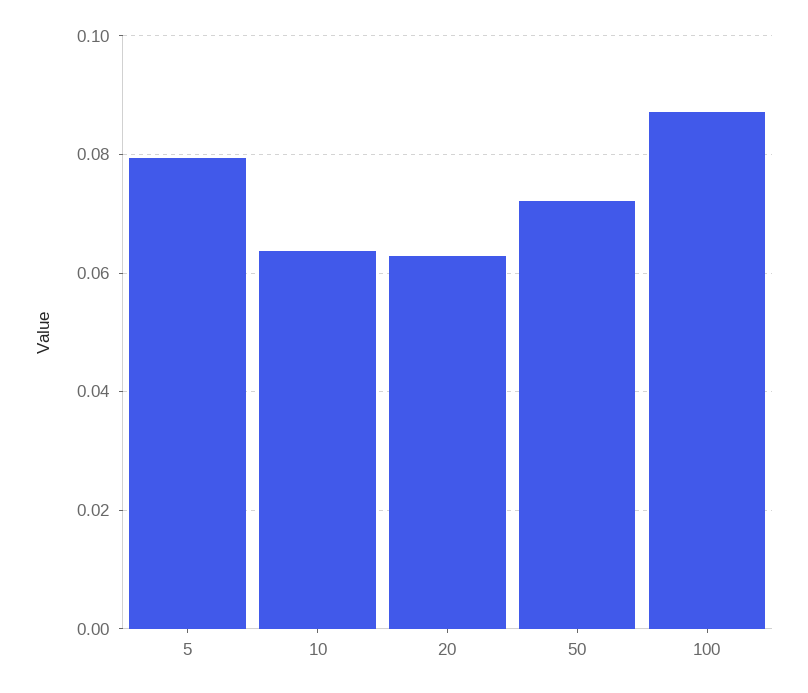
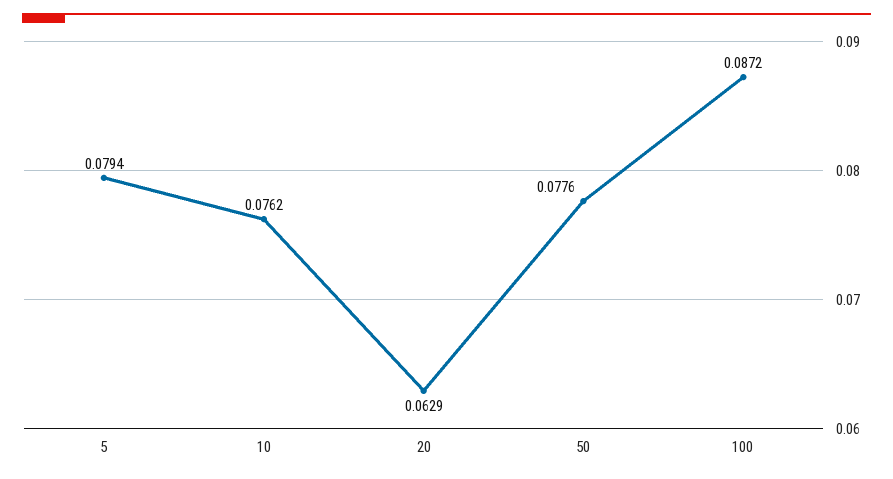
  {
    "5": 0.0794,
-   "10": 0.064,
+   "10": 0.0762,
    "20": 0.0629,
-   "50": 0.072,
+   "50": 0.0776,
    "100": 0.0872
  }

